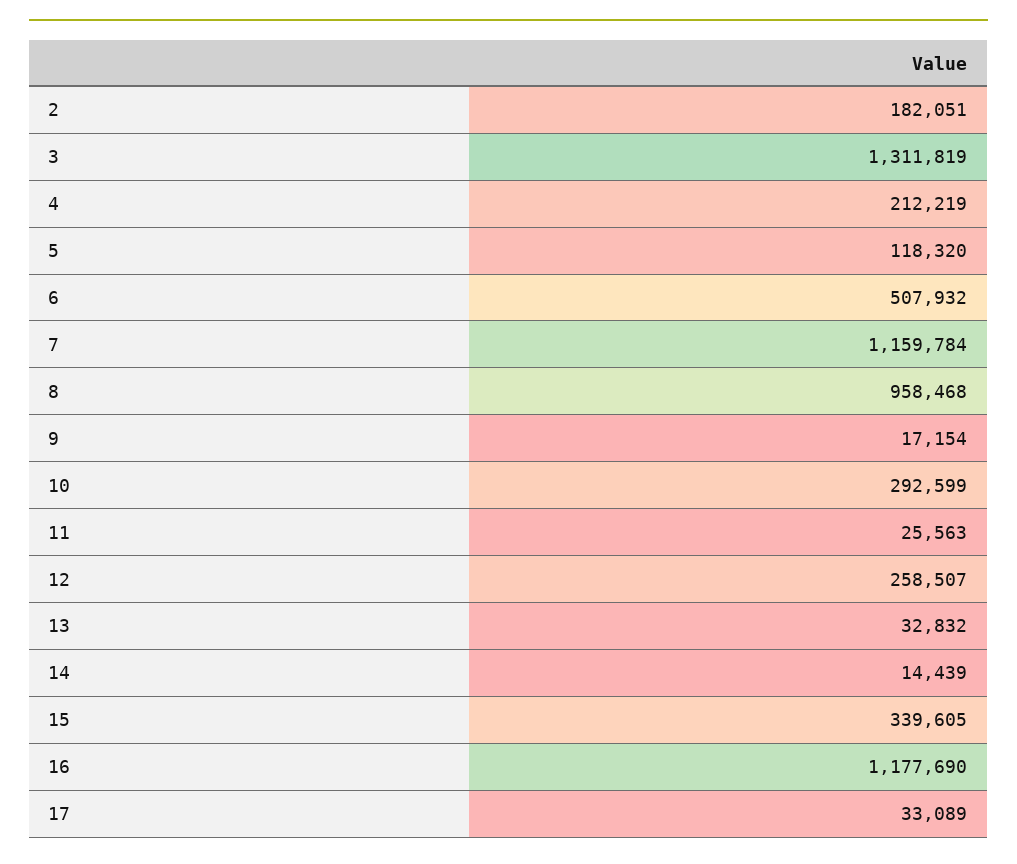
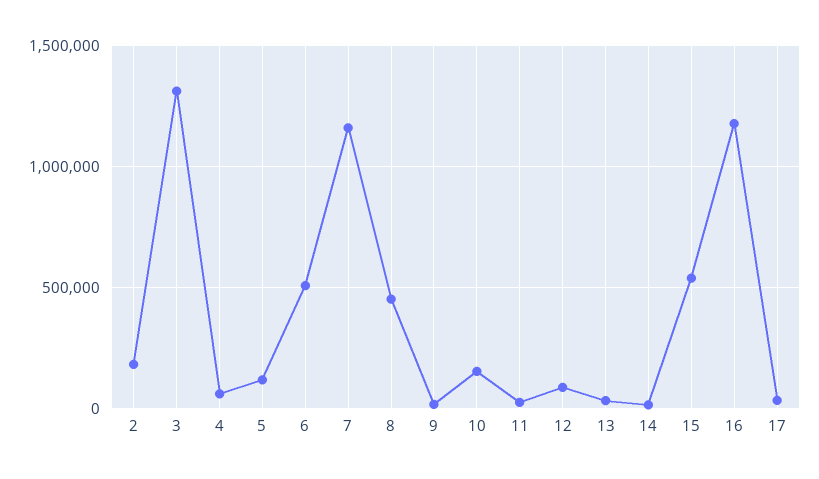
  {
    "2": 182051,
    "3": 1311819,
-   "4": 212219,
+   "4": 50000,
    "5": 118320,
    "6": 507932,
    "7": 1159784,
-   "8": 958468,
+   "8": 450000,
    "9": 17154,
-   "10": 292599,
+   "10": 150000,
    "11": 25563,
-   "12": 258507,
+   "12": 100000,
    "13": 32832,
    "14": 14439,
-   "15": 339605,
+   "15": 550000,
    "16": 1177690,
    "17": 33089
  }

